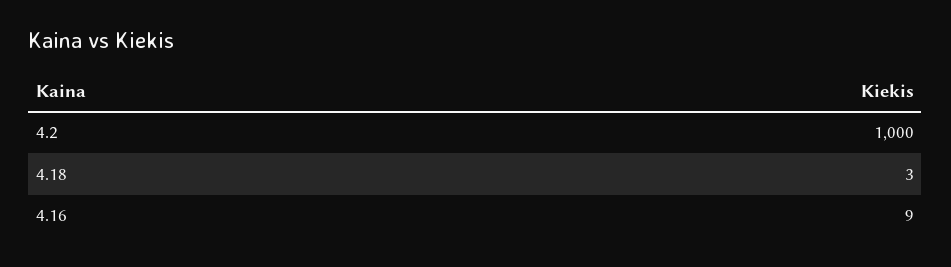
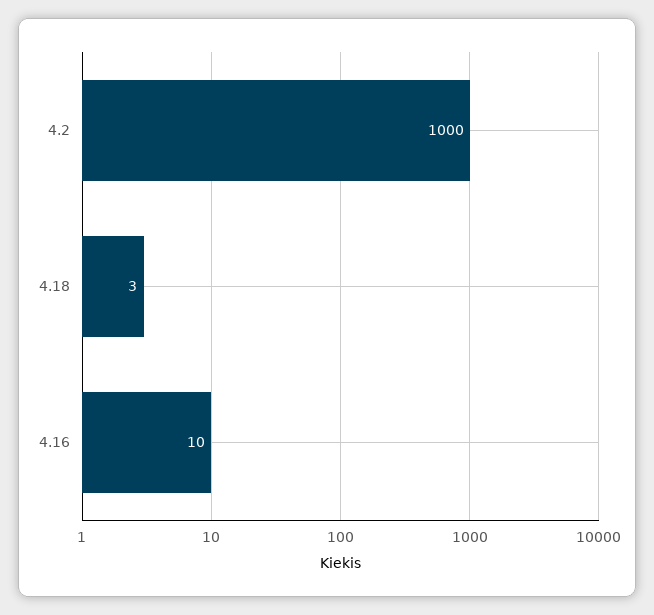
  {
    "4.2": 1000,
    "4.18": 3,
-   "4.16": 9
+   "4.16": 10
  }

